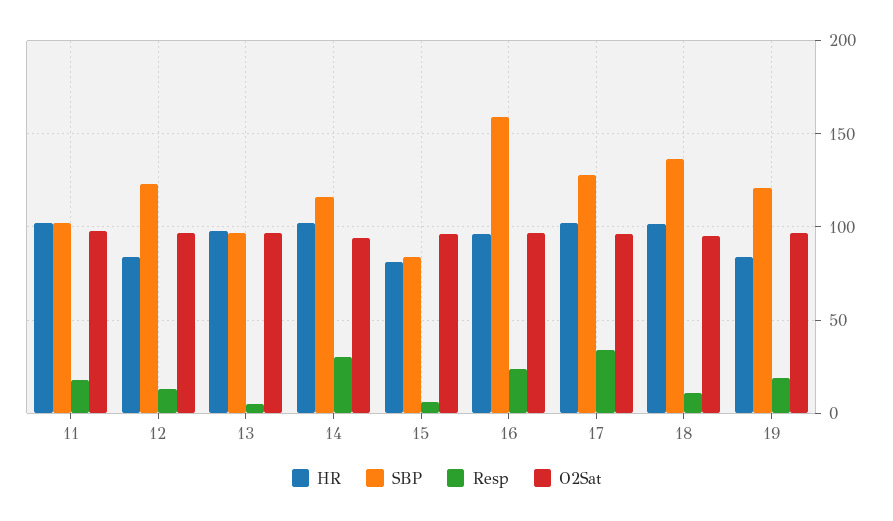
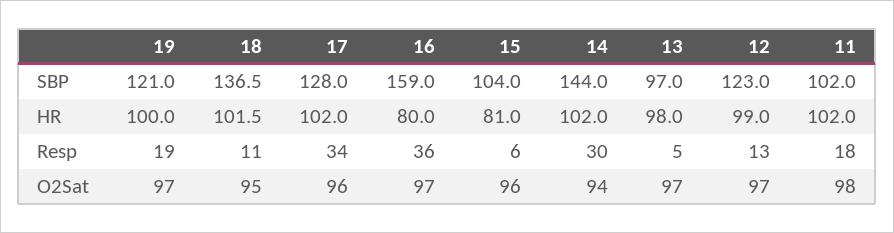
  {
    "HR": {
      "11": 102,
-     "12": 85,
+     "12": 99,
      "13": 98,
      "14": 102,
      "15": 81,
-     "16": 95,
+     "16": 80,
      "17": 102,
      "18": 101.5,
-     "19": 85
+     "19": 100
    },
    "SBP": {
      "11": 102,
      "12": 123,
      "13": 97,
-     "14": 115,
+     "14": 144,
-     "15": 85,
+     "15": 104,
      "16": 159,
      "17": 128,
      "18": 136.5,
      "19": 121
    },
    "Resp": {
      "11": 18,
      "12": 13,
      "13": 5,
      "14": 30,
      "15": 6,
-     "16": 25,
+     "16": 36,
      "17": 34,
      "18": 11,
      "19": 19
    },
    "O2Sat": {
      "11": 98,
      "12": 97,
      "13": 97,
      "14": 94,
      "15": 96,
      "16": 97,
      "17": 96,
      "18": 95,
      "19": 97
    }
  }

